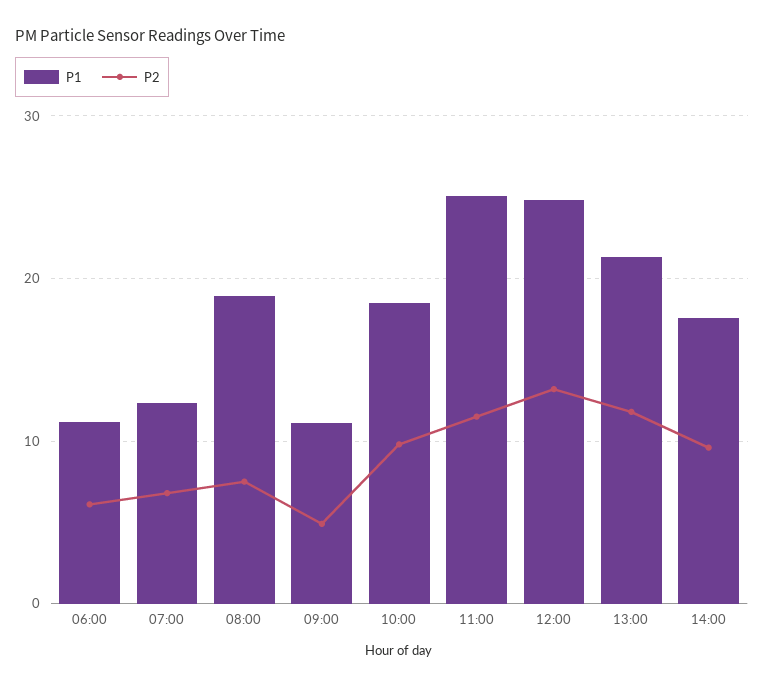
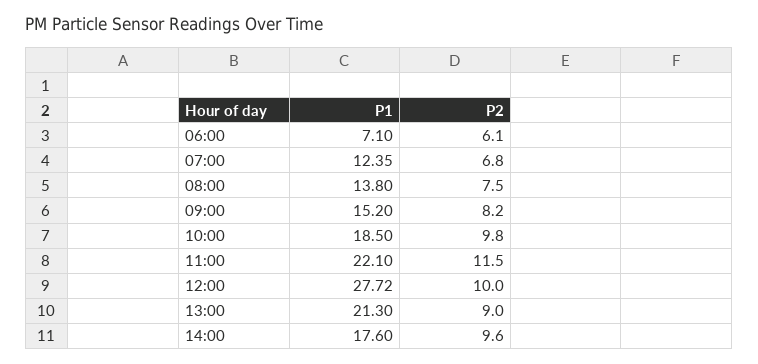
  {
    "P1": {
-     "06:00": 11,
+     "06:00": 7.1,
      "07:00": 12.35,
-     "08:00": 19,
+     "08:00": 13.8,
-     "09:00": 11,
+     "09:00": 15.2,
      "10:00": 18.5,
-     "11:00": 25,
+     "11:00": 22.1,
-     "12:00": 25,
+     "12:00": 27.72,
      "13:00": 21.3,
      "14:00": 17.6
    },
    "P2": {
      "06:00": 6.1,
      "07:00": 6.8,
      "08:00": 7.5,
-     "09:00": 5,
+     "09:00": 8.2,
      "10:00": 9.8,
      "11:00": 11.5,
-     "12:00": 13,
+     "12:00": 10,
-     "13:00": 12,
+     "13:00": 9,
      "14:00": 9.6
    }
  }

